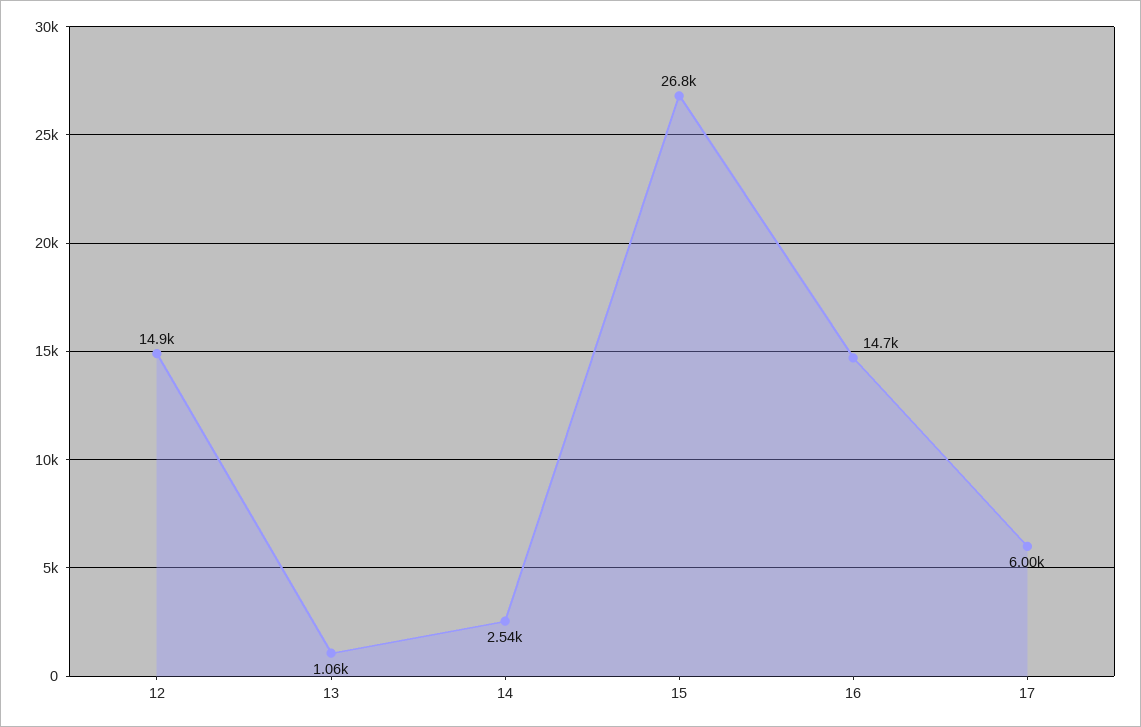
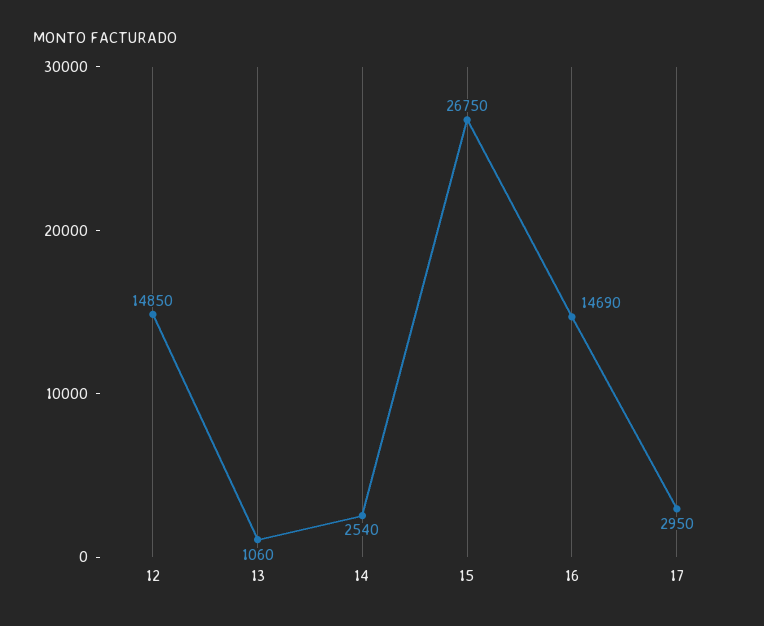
  {
    "12": 14850,
    "13": 1060,
    "14": 2540,
    "15": 26750,
    "16": 14690,
-   "17": 6000
+   "17": 2950
  }

